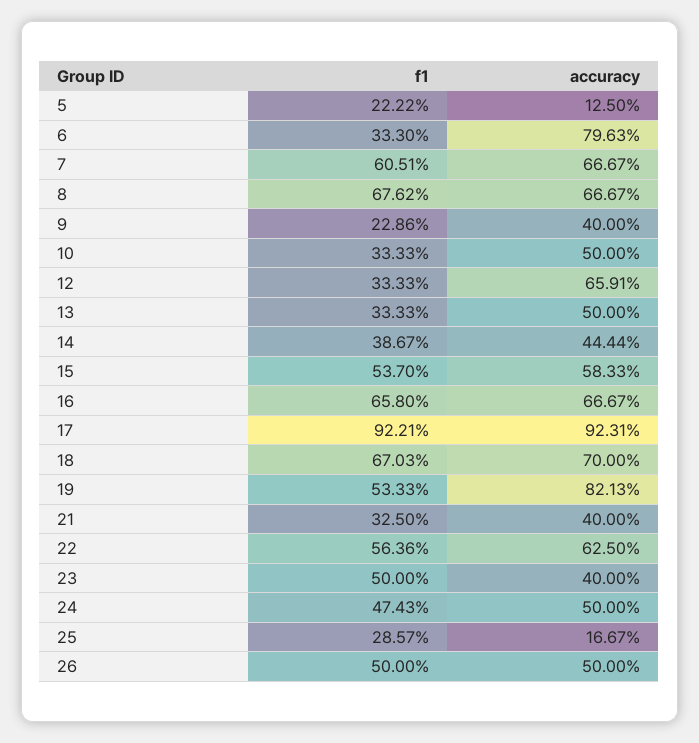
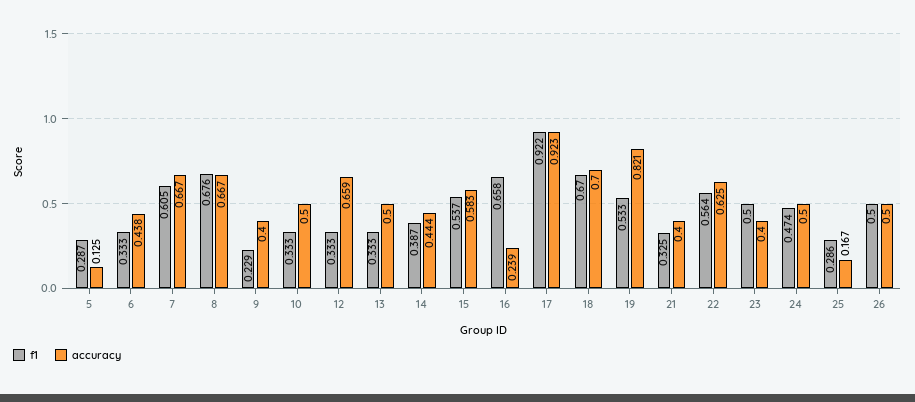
  {
    "f1": {
-     "5": 0.2222,
+     "5": 0.287,
      "6": 0.333,
      "7": 0.6051,
      "8": 0.6762,
      "9": 0.2286,
      "10": 0.3333,
      "12": 0.3333,
      "13": 0.3333,
      "14": 0.3867,
      "15": 0.537,
      "16": 0.658,
      "17": 0.9221,
      "18": 0.6703,
      "19": 0.5333,
      "21": 0.325,
      "22": 0.5636,
      "23": 0.5,
      "24": 0.4743,
      "25": 0.2857,
      "26": 0.5
    },
    "accuracy": {
      "5": 0.125,
-     "6": 0.7963,
+     "6": 0.438,
      "7": 0.6667,
      "8": 0.6667,
      "9": 0.4,
      "10": 0.5,
      "12": 0.6591,
      "13": 0.5,
      "14": 0.4444,
      "15": 0.5833,
-     "16": 0.6667,
+     "16": 0.239,
      "17": 0.9231,
      "18": 0.7,
      "19": 0.8213,
      "21": 0.4,
      "22": 0.625,
      "23": 0.4,
      "24": 0.5,
      "25": 0.1667,
      "26": 0.5
    }
  }

